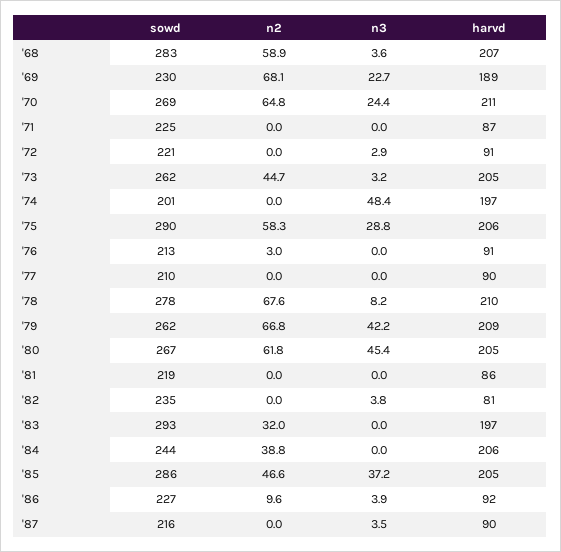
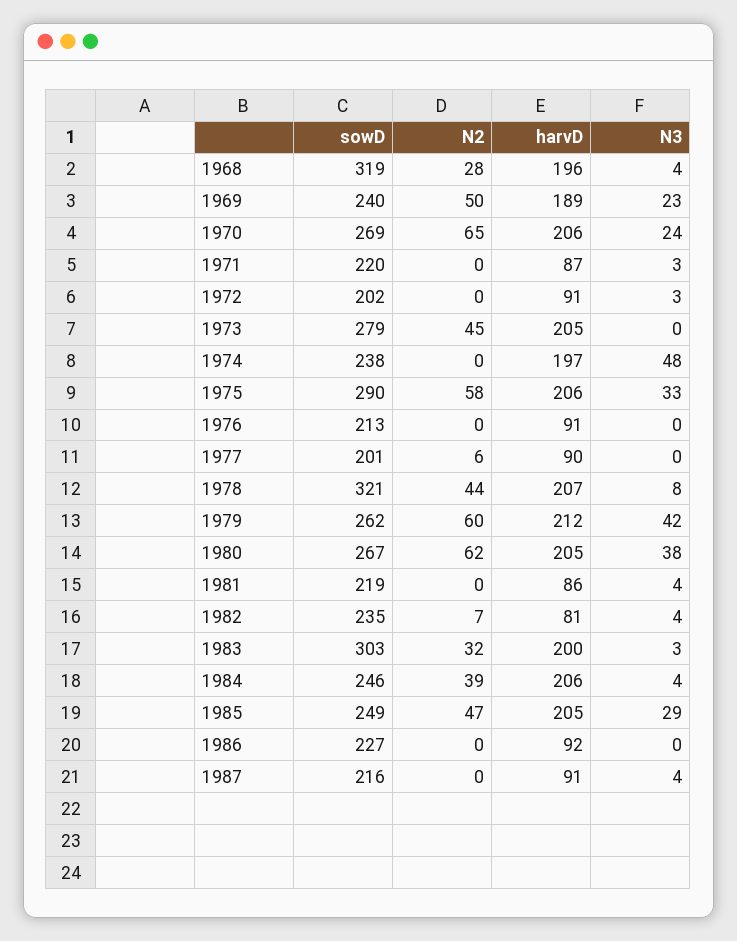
  {
    "sowd": {
-     "'68": 283,
+     "'68": 319,
-     "'69": 230,
+     "'69": 240,
      "'70": 269,
-     "'71": 225,
+     "'71": 220,
-     "'72": 221,
+     "'72": 202,
-     "'73": 262,
+     "'73": 279,
-     "'74": 201,
+     "'74": 238,
      "'75": 290,
      "'76": 213,
-     "'77": 210,
+     "'77": 201,
-     "'78": 278,
+     "'78": 321,
      "'79": 262,
      "'80": 267,
      "'81": 219,
      "'82": 235,
-     "'83": 293,
+     "'83": 303,
-     "'84": 244,
+     "'84": 246,
-     "'85": 286,
+     "'85": 249,
      "'86": 227,
      "'87": 216
    },
    "n2": {
-     "'68": 58.9,
+     "'68": 28,
-     "'69": 68.1,
+     "'69": 50,
      "'70": 64.8,
      "'71": 0,
      "'72": 0,
      "'73": 44.7,
      "'74": 0,
      "'75": 58.3,
-     "'76": 3,
+     "'76": 0,
-     "'77": 0,
+     "'77": 6,
-     "'78": 67.6,
+     "'78": 44,
-     "'79": 66.8,
+     "'79": 60,
      "'80": 61.8,
      "'81": 0,
-     "'82": 0,
+     "'82": 7,
      "'83": 32,
      "'84": 38.8,
      "'85": 46.6,
-     "'86": 9.6,
+     "'86": 0,
      "'87": 0
    },
    "n3": {
      "'68": 3.6,
      "'69": 22.7,
      "'70": 24.4,
-     "'71": 0,
+     "'71": 3,
      "'72": 2.9,
-     "'73": 3.2,
+     "'73": 0,
      "'74": 48.4,
-     "'75": 28.8,
+     "'75": 33,
      "'76": 0,
      "'77": 0,
      "'78": 8.2,
      "'79": 42.2,
-     "'80": 45.4,
+     "'80": 38,
-     "'81": 0,
+     "'81": 4,
      "'82": 3.8,
-     "'83": 0,
+     "'83": 3,
-     "'84": 0,
+     "'84": 4,
-     "'85": 37.2,
+     "'85": 29,
-     "'86": 3.9,
+     "'86": 0,
      "'87": 3.5
    },
    "harvd": {
-     "'68": 207,
+     "'68": 196,
      "'69": 189,
-     "'70": 211,
+     "'70": 206,
      "'71": 87,
      "'72": 91,
      "'73": 205,
      "'74": 197,
      "'75": 206,
      "'76": 91,
      "'77": 90,
-     "'78": 210,
+     "'78": 207,
-     "'79": 209,
+     "'79": 212,
      "'80": 205,
      "'81": 86,
      "'82": 81,
-     "'83": 197,
+     "'83": 200,
      "'84": 206,
      "'85": 205,
      "'86": 92,
-     "'87": 90
+     "'87": 91
    }
  }

